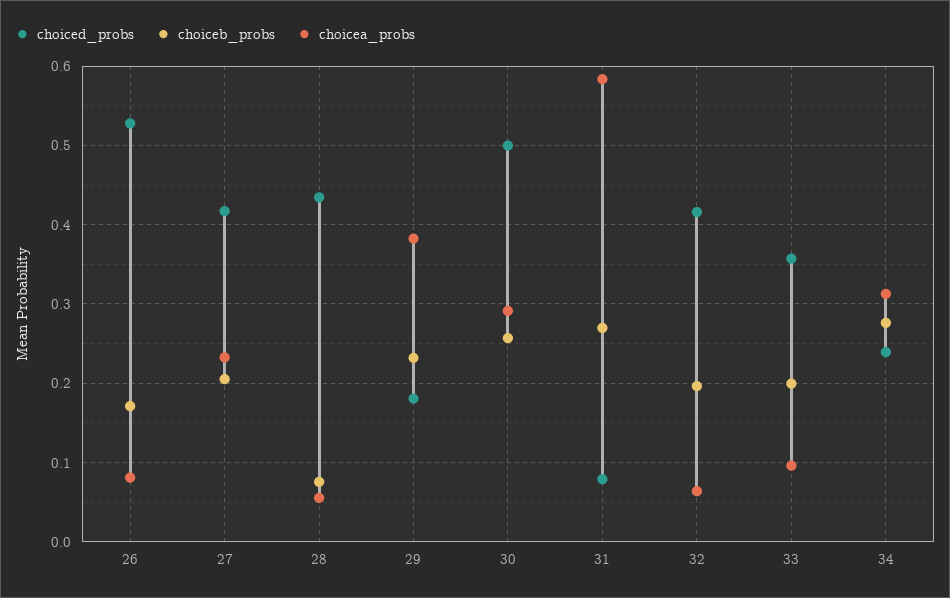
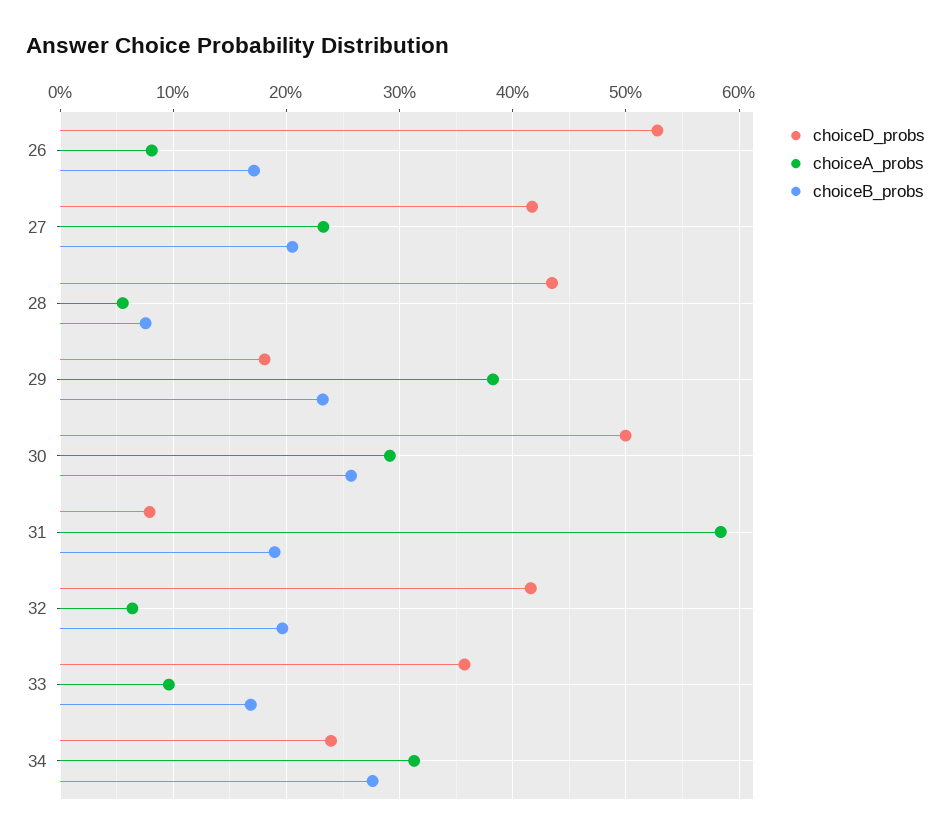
  {
    "choiced_probs": {
      "26": 0.53,
      "27": 0.42,
      "28": 0.43,
      "29": 0.18,
      "30": 0.5,
      "31": 0.08,
      "32": 0.42,
      "33": 0.36,
      "34": 0.24
    },
    "choiceb_probs": {
      "26": 0.17,
      "27": 0.21,
      "28": 0.08,
      "29": 0.23,
      "30": 0.26,
-     "31": 0.27,
+     "31": 0.19,
      "32": 0.2,
-     "33": 0.2,
+     "33": 0.17,
      "34": 0.28
    },
    "choicea_probs": {
      "26": 0.08,
      "27": 0.23,
      "28": 0.06,
      "29": 0.38,
      "30": 0.29,
      "31": 0.58,
      "32": 0.06,
      "33": 0.1,
      "34": 0.31
    }
  }

